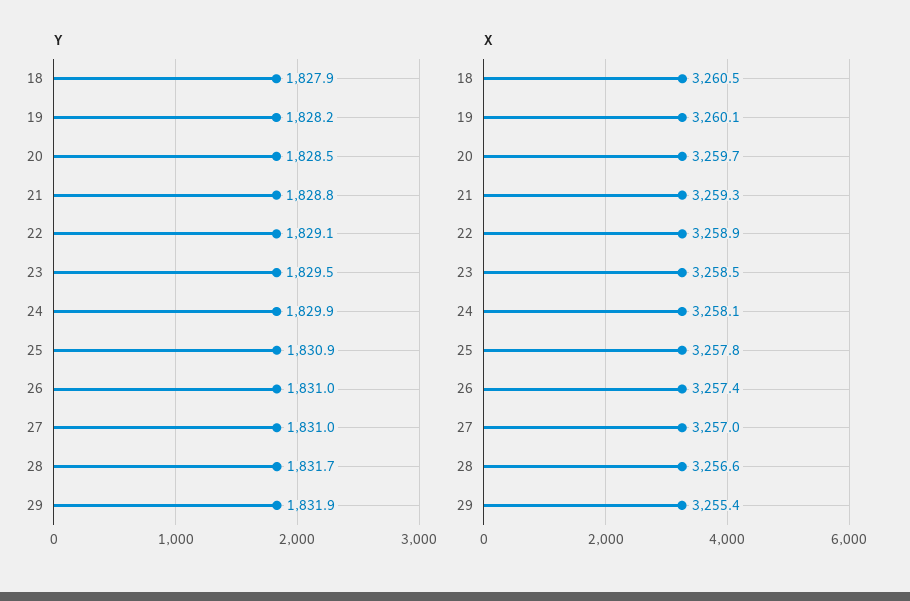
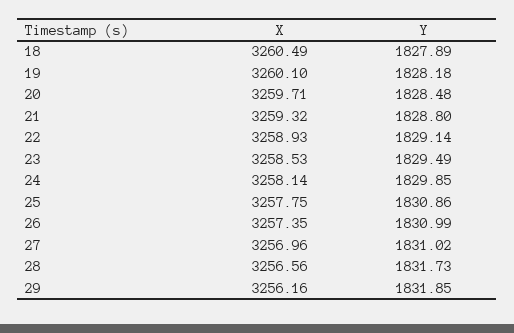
  {
    "Y": {
      "18": 1827.89,
      "19": 1828.18,
      "20": 1828.48,
      "21": 1828.8,
      "22": 1829.14,
      "23": 1829.49,
      "24": 1829.85,
      "25": 1830.86,
      "26": 1830.99,
      "27": 1831.02,
      "28": 1831.73,
      "29": 1831.85
    },
    "X": {
      "18": 3260.49,
      "19": 3260.1,
      "20": 3259.71,
      "21": 3259.32,
      "22": 3258.93,
      "23": 3258.53,
      "24": 3258.14,
      "25": 3257.75,
      "26": 3257.35,
      "27": 3256.96,
      "28": 3256.56,
-     "29": 3255.4
+     "29": 3256.16
    }
  }

